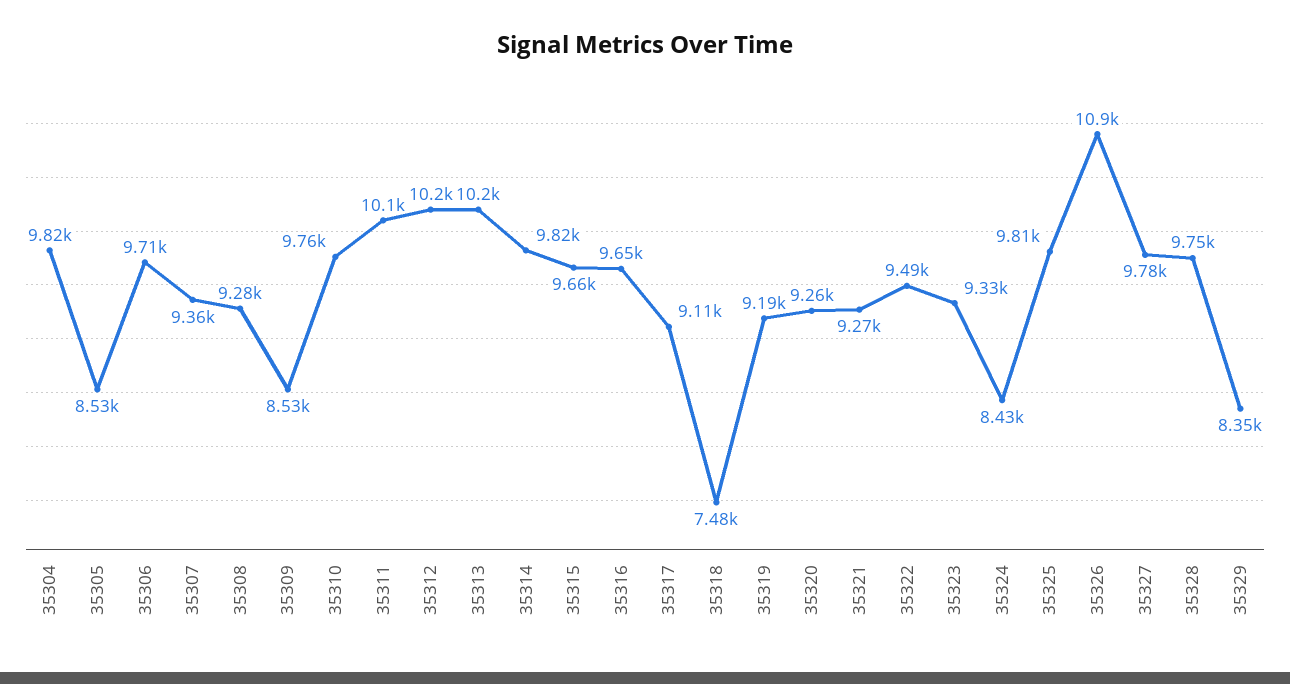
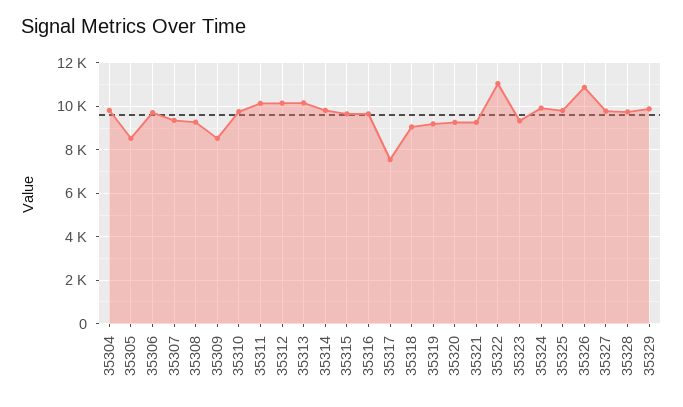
  {
    "35304": 9820,
    "35305": 8530,
    "35306": 9710,
    "35307": 9360,
    "35308": 9280,
    "35309": 8530,
    "35310": 9760,
    "35311": 10100,
    "35312": 10200,
    "35313": 10200,
    "35314": 9820,
    "35315": 9660,
    "35316": 9650,
-   "35317": 9110,
+   "35317": 7500,
-   "35318": 7480,
+   "35318": 9000,
    "35319": 9190,
    "35320": 9260,
    "35321": 9270,
-   "35322": 9490,
+   "35322": 11000,
    "35323": 9330,
-   "35324": 8430,
+   "35324": 10000,
    "35325": 9810,
    "35326": 10900,
    "35327": 9780,
    "35328": 9750,
-   "35329": 8350
+   "35329": 10000
  }

